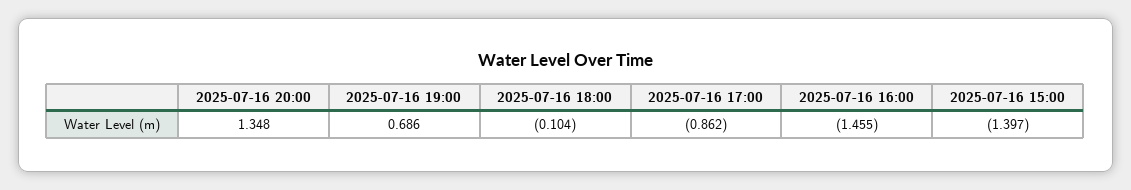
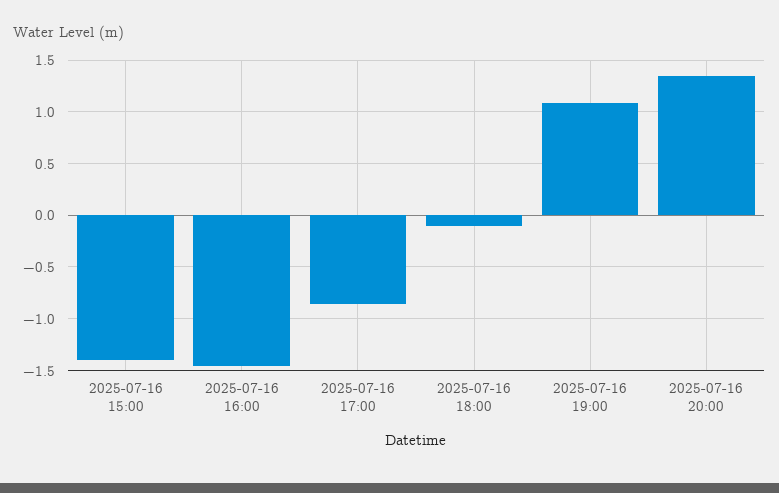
  {
    "2025-07-16 20:00": 1.348,
-   "2025-07-16 19:00": 0.686,
+   "2025-07-16 19:00": 1.1,
    "2025-07-16 18:00": -0.104,
    "2025-07-16 17:00": -0.862,
    "2025-07-16 16:00": -1.455,
    "2025-07-16 15:00": -1.397
  }

